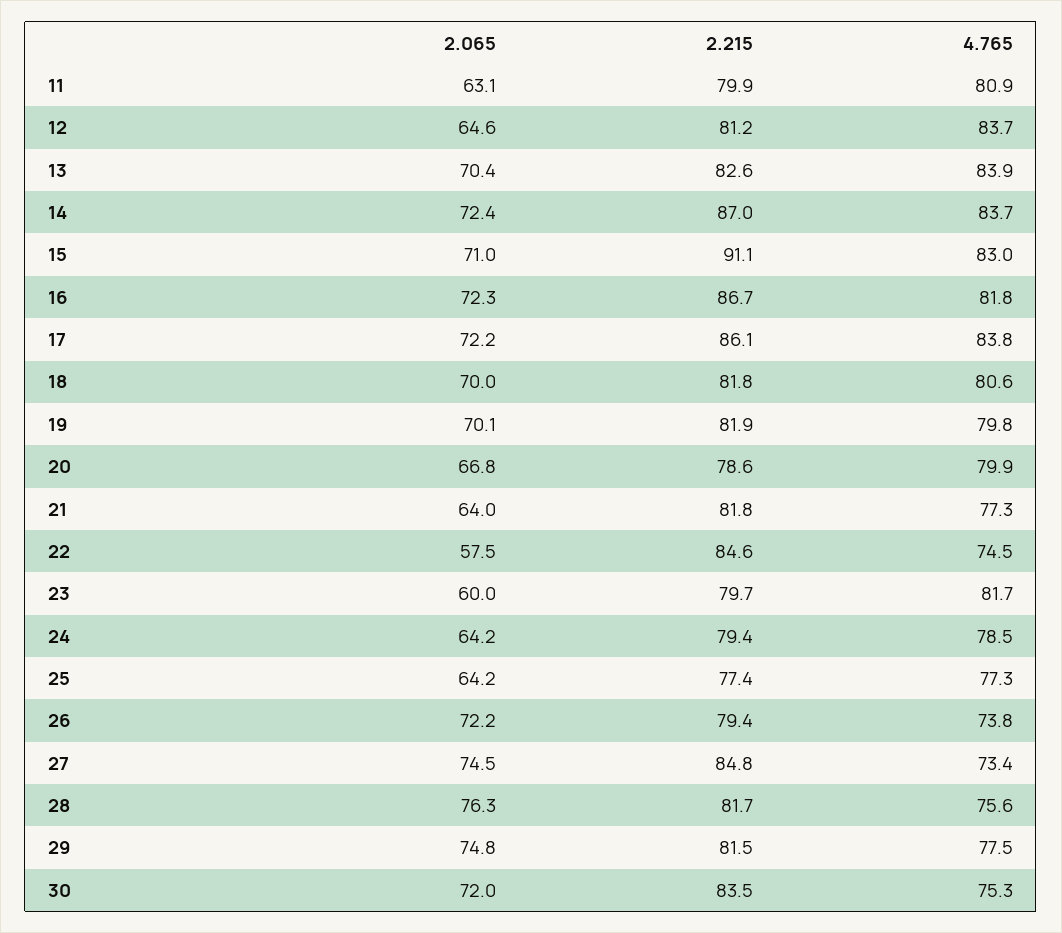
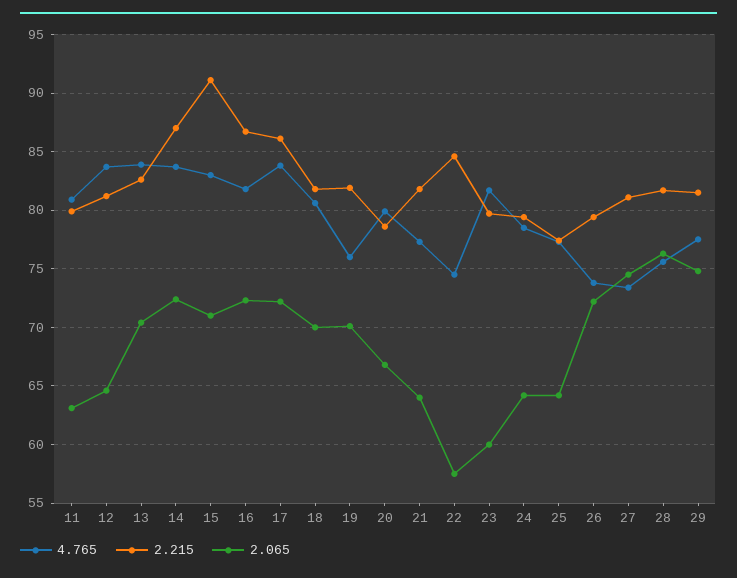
  {
    "2.065": {
      "11": 63.1,
      "12": 64.6,
      "13": 70.4,
      "14": 72.4,
      "15": 71,
      "16": 72.3,
      "17": 72.2,
      "18": 70,
      "19": 70.1,
      "20": 66.8,
      "21": 64,
      "22": 57.5,
      "23": 60,
      "24": 64.2,
      "25": 64.2,
      "26": 72.2,
      "27": 74.5,
      "28": 76.3,
-     "29": 74.8,
+     "29": 74.8
-     "30": 72
    },
    "2.215": {
      "11": 79.9,
      "12": 81.2,
      "13": 82.6,
      "14": 87,
      "15": 91.1,
      "16": 86.7,
      "17": 86.1,
      "18": 81.8,
      "19": 81.9,
      "20": 78.6,
      "21": 81.8,
      "22": 84.6,
      "23": 79.7,
      "24": 79.4,
      "25": 77.4,
      "26": 79.4,
-     "27": 84.8,
+     "27": 81,
      "28": 81.7,
-     "29": 81.5,
+     "29": 81.5
-     "30": 83.5
    },
    "4.765": {
      "11": 80.9,
      "12": 83.7,
      "13": 83.9,
      "14": 83.7,
      "15": 83,
      "16": 81.8,
      "17": 83.8,
      "18": 80.6,
-     "19": 79.8,
+     "19": 76,
      "20": 79.9,
      "21": 77.3,
      "22": 74.5,
      "23": 81.7,
      "24": 78.5,
      "25": 77.3,
      "26": 73.8,
      "27": 73.4,
      "28": 75.6,
-     "29": 77.5,
+     "29": 77.5
-     "30": 75.3
    }
  }

